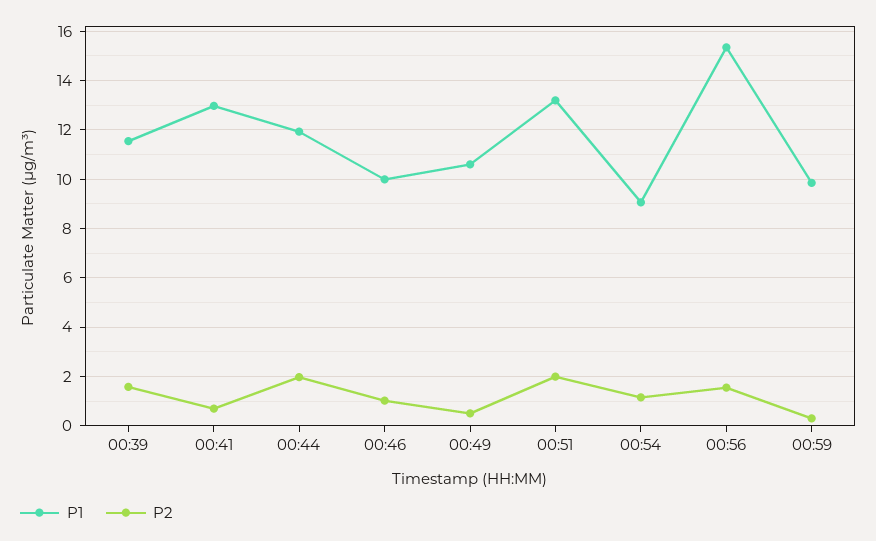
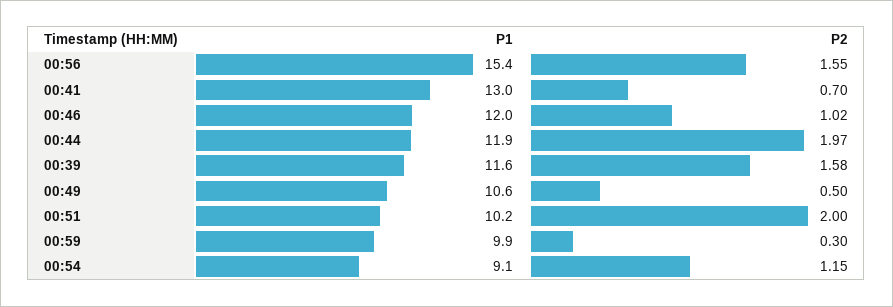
  {
    "P1": {
      "00:39": 11.6,
      "00:41": 13,
      "00:44": 11.9,
-     "00:46": 10,
+     "00:46": 12,
      "00:49": 10.6,
-     "00:51": 13.25,
+     "00:51": 10.2,
      "00:54": 9.1,
      "00:56": 15.4,
      "00:59": 9.9
    },
    "P2": {
      "00:39": 1.58,
      "00:41": 0.7,
      "00:44": 1.97,
      "00:46": 1.02,
      "00:49": 0.5,
      "00:51": 2,
      "00:54": 1.15,
      "00:56": 1.55,
      "00:59": 0.3
    }
  }

